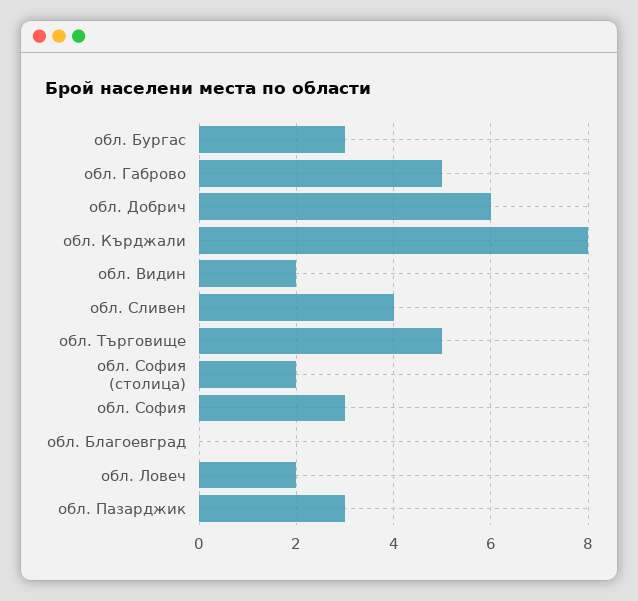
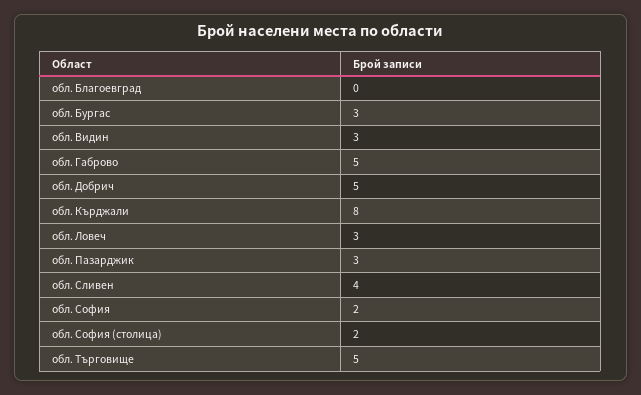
  {
    "обл. Бургас": 3,
    "обл. Габрово": 5,
-   "обл. Добрич": 6,
+   "обл. Добрич": 5,
    "обл. Кърджали": 8,
-   "обл. Видин": 2,
+   "обл. Видин": 3,
    "обл. Сливен": 4,
    "обл. Търговище": 5,
    "обл. София (столица)": 2,
-   "обл. София": 3,
+   "обл. София": 2,
    "обл. Благоевград": 0,
-   "обл. Ловеч": 2,
+   "обл. Ловеч": 3,
    "обл. Пазарджик": 3
  }

